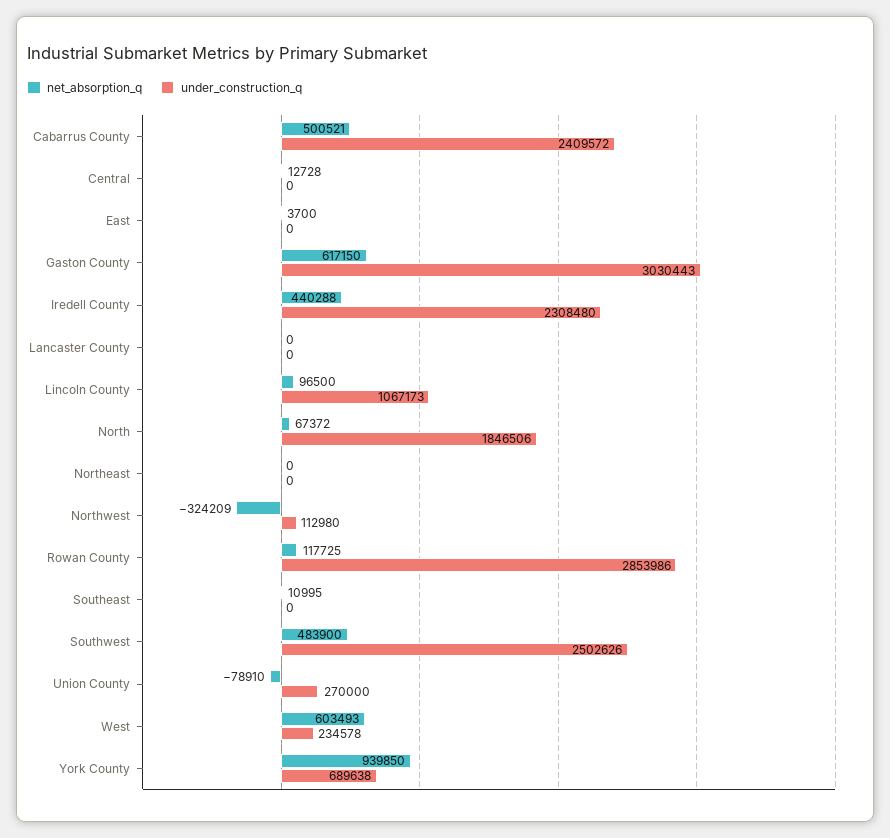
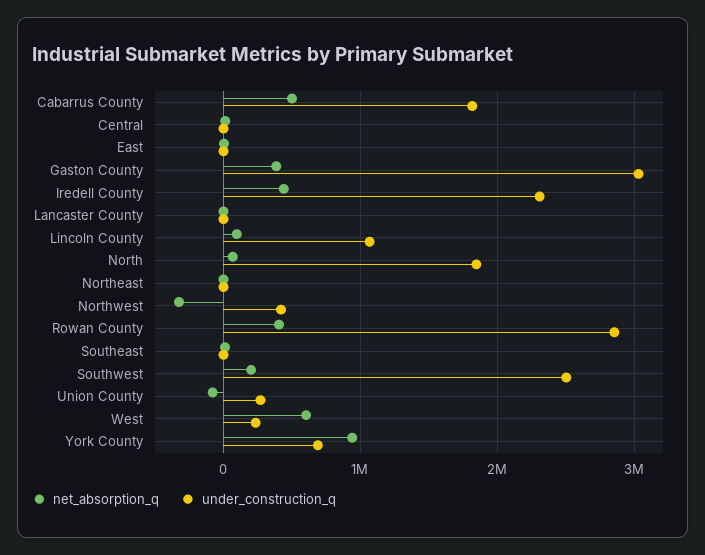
  {
    "net_absorption_q": {
      "Cabarrus County": 500521,
      "Central": 12728,
      "East": 3700,
-     "Gaston County": 617150,
+     "Gaston County": 400000,
      "Iredell County": 440288,
      "Lancaster County": 0,
      "Lincoln County": 96500,
      "North": 67372,
      "Northeast": 0,
      "Northwest": -324209,
-     "Rowan County": 117725,
+     "Rowan County": 400000,
      "Southeast": 10995,
-     "Southwest": 483900,
+     "Southwest": 200000,
      "Union County": -78910,
      "West": 603493,
      "York County": 939850
    },
    "under_construction_q": {
-     "Cabarrus County": 2409572,
+     "Cabarrus County": 1800000,
      "Central": 0,
      "East": 0,
      "Gaston County": 3030443,
      "Iredell County": 2308480,
      "Lancaster County": 0,
      "Lincoln County": 1067173,
      "North": 1846506,
      "Northeast": 0,
-     "Northwest": 112980,
+     "Northwest": 400000,
      "Rowan County": 2853986,
      "Southeast": 0,
      "Southwest": 2502626,
      "Union County": 270000,
      "West": 234578,
      "York County": 689638
    }
  }

